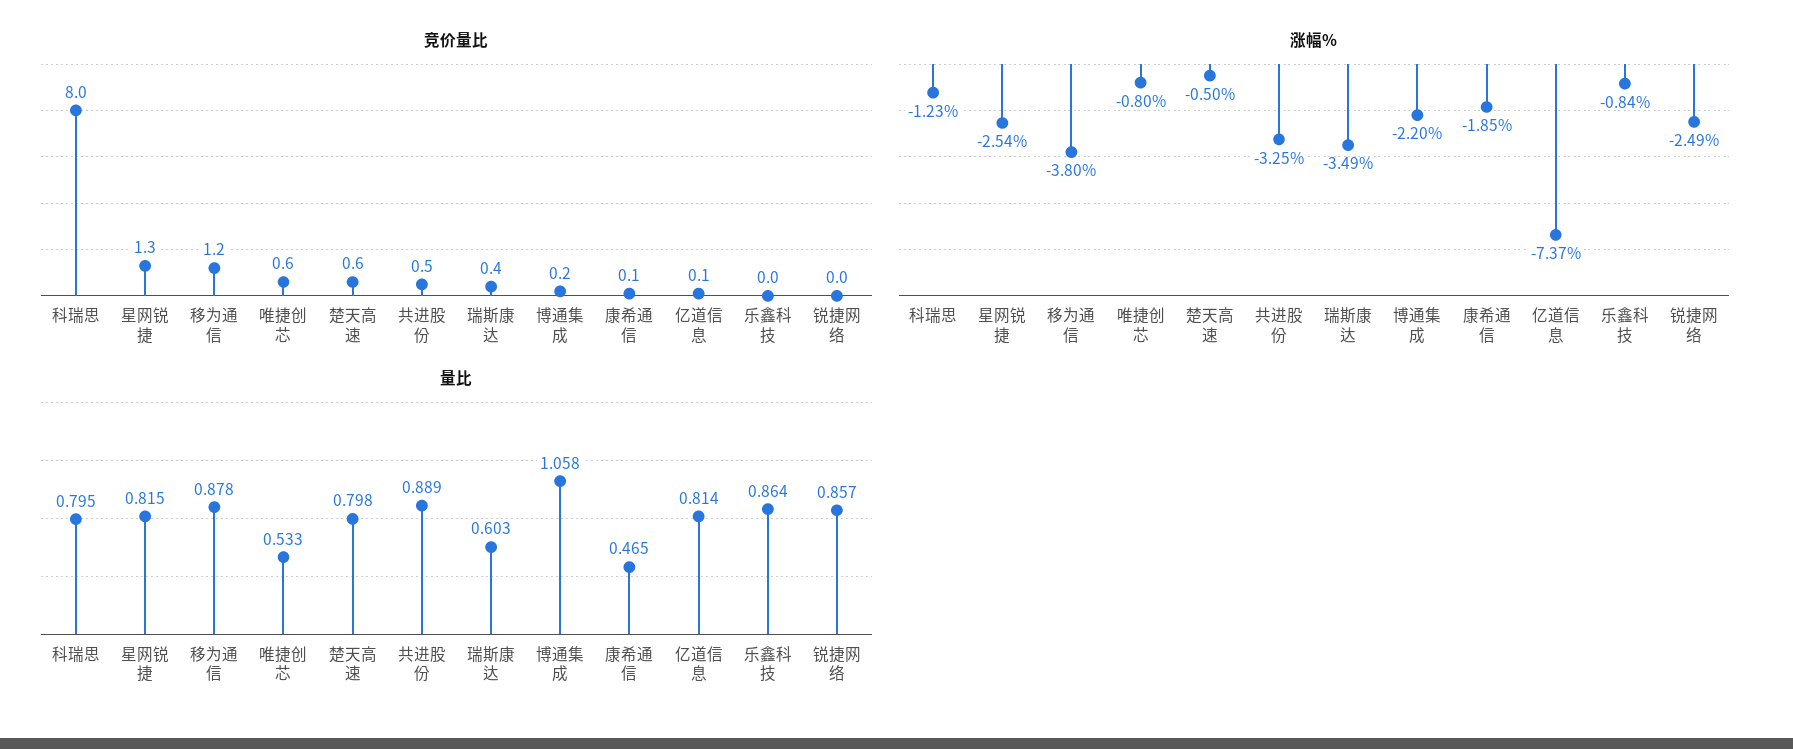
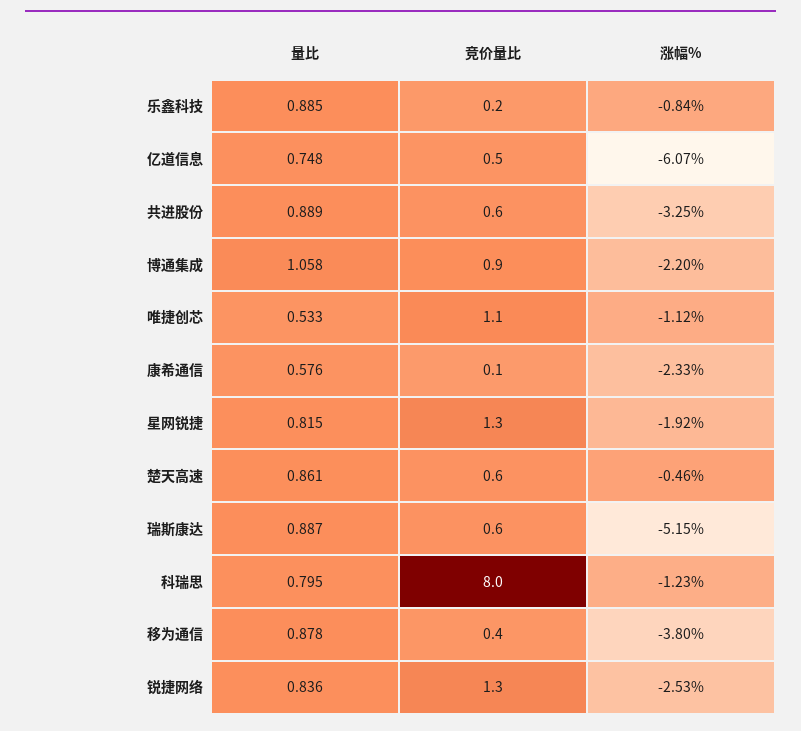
  {
    "竞价量比": {
      "科瑞思": 8,
      "星网锐捷": 1.3,
-     "移为通信": 1.2,
+     "移为通信": 0.4,
-     "唯捷创芯": 0.6,
+     "唯捷创芯": 1.1,
      "楚天高速": 0.6,
-     "共进股份": 0.5,
+     "共进股份": 0.6,
-     "瑞斯康达": 0.4,
+     "瑞斯康达": 0.6,
-     "博通集成": 0.2,
+     "博通集成": 0.9,
      "康希通信": 0.1,
-     "亿道信息": 0.1,
+     "亿道信息": 0.5,
-     "乐鑫科技": 0,
+     "乐鑫科技": 0.2,
-     "锐捷网络": 0
+     "锐捷网络": 1.3
    },
    "涨幅%": {
      "科瑞思": -1.23,
-     "星网锐捷": -2.54,
+     "星网锐捷": -1.92,
      "移为通信": -3.8,
-     "唯捷创芯": -0.8,
+     "唯捷创芯": -1.12,
-     "楚天高速": -0.5,
+     "楚天高速": -0.46,
      "共进股份": -3.25,
-     "瑞斯康达": -3.49,
+     "瑞斯康达": -5.15,
      "博通集成": -2.2,
-     "康希通信": -1.85,
+     "康希通信": -2.33,
-     "亿道信息": -7.37,
+     "亿道信息": -6.07,
      "乐鑫科技": -0.84,
-     "锐捷网络": -2.49
+     "锐捷网络": -2.53
    },
    "量比": {
      "科瑞思": 0.795,
      "星网锐捷": 0.815,
      "移为通信": 0.878,
      "唯捷创芯": 0.533,
-     "楚天高速": 0.798,
+     "楚天高速": 0.861,
      "共进股份": 0.889,
-     "瑞斯康达": 0.603,
+     "瑞斯康达": 0.887,
      "博通集成": 1.058,
-     "康希通信": 0.465,
+     "康希通信": 0.576,
-     "亿道信息": 0.814,
+     "亿道信息": 0.748,
-     "乐鑫科技": 0.864,
+     "乐鑫科技": 0.885,
-     "锐捷网络": 0.857
+     "锐捷网络": 0.836
    }
  }

